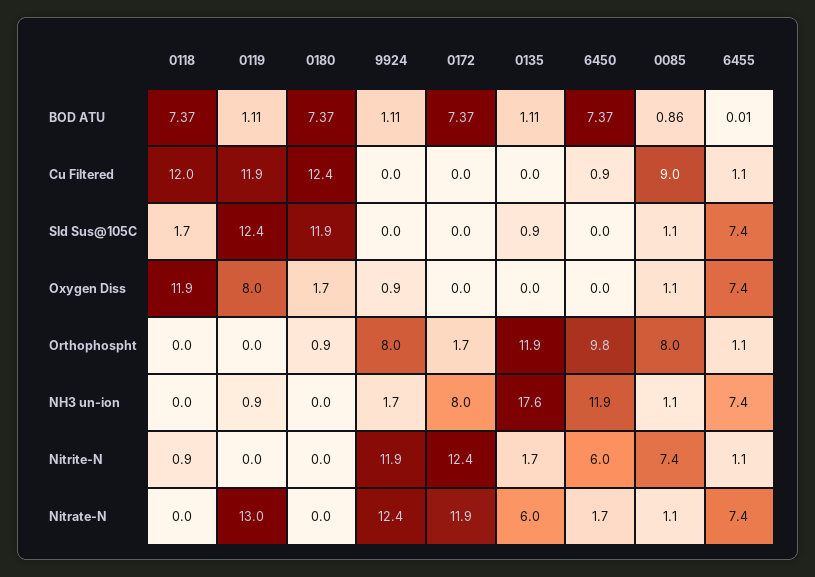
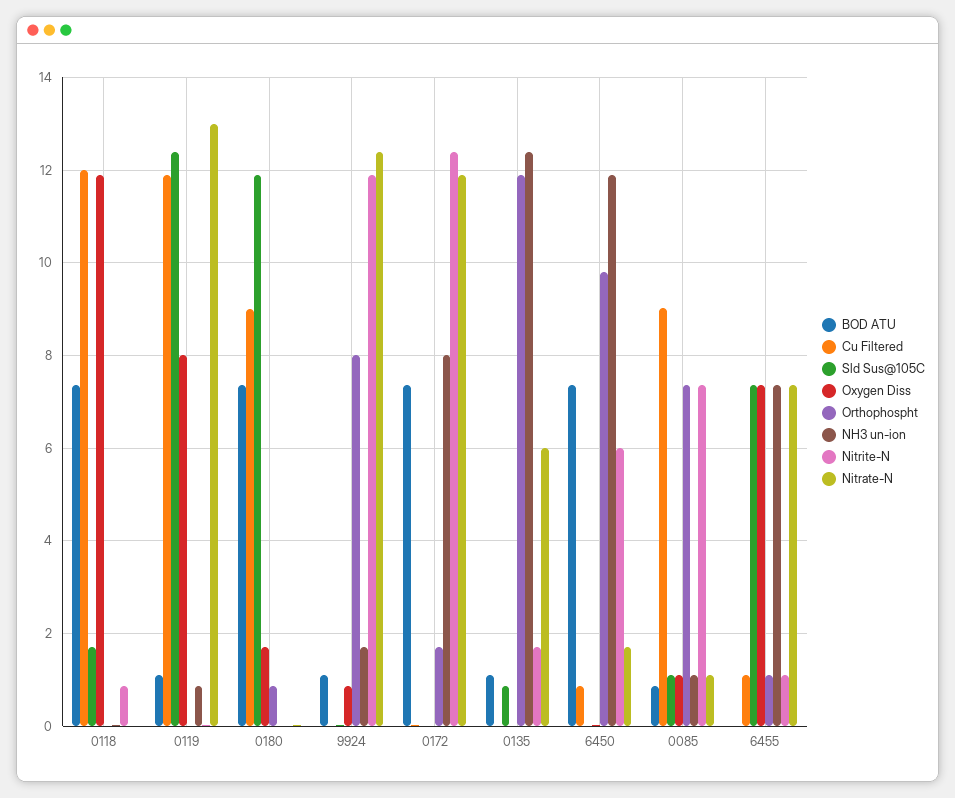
  {
    "BOD ATU": {
      "0118": 7.37,
      "0119": 1.11,
      "0180": 7.37,
      "9924": 1.11,
      "0172": 7.37,
      "0135": 1.11,
      "6450": 7.37,
      "0085": 0.86,
      "6455": 0.01
    },
    "Cu Filtered": {
      "0118": 12,
      "0119": 11.9,
-     "0180": 12.4,
+     "0180": 9,
      "9924": 0,
      "0172": 0,
      "0135": 0,
      "6450": 0.9,
      "0085": 9,
      "6455": 1.1
    },
    "Sld Sus@105C": {
      "0118": 1.7,
      "0119": 12.4,
      "0180": 11.9,
      "9924": 0,
      "0172": 0,
      "0135": 0.9,
      "6450": 0,
      "0085": 1.1,
      "6455": 7.4
    },
    "Oxygen Diss": {
      "0118": 11.9,
      "0119": 8,
      "0180": 1.7,
      "9924": 0.9,
      "0172": 0,
      "0135": 0,
      "6450": 0,
      "0085": 1.1,
      "6455": 7.4
    },
    "Orthophospht": {
      "0118": 0,
      "0119": 0,
      "0180": 0.9,
      "9924": 8,
      "0172": 1.7,
      "0135": 11.9,
      "6450": 9.8,
-     "0085": 8,
+     "0085": 7.4,
      "6455": 1.1
    },
    "NH3 un-ion": {
      "0118": 0,
      "0119": 0.9,
      "0180": 0,
      "9924": 1.7,
      "0172": 8,
-     "0135": 17.6,
+     "0135": 12.4,
      "6450": 11.9,
      "0085": 1.1,
      "6455": 7.4
    },
    "Nitrite-N": {
      "0118": 0.9,
      "0119": 0,
      "0180": 0,
      "9924": 11.9,
      "0172": 12.4,
      "0135": 1.7,
      "6450": 6,
      "0085": 7.4,
      "6455": 1.1
    },
    "Nitrate-N": {
      "0118": 0,
      "0119": 13,
      "0180": 0,
      "9924": 12.4,
      "0172": 11.9,
      "0135": 6,
      "6450": 1.7,
      "0085": 1.1,
      "6455": 7.4
    }
  }

